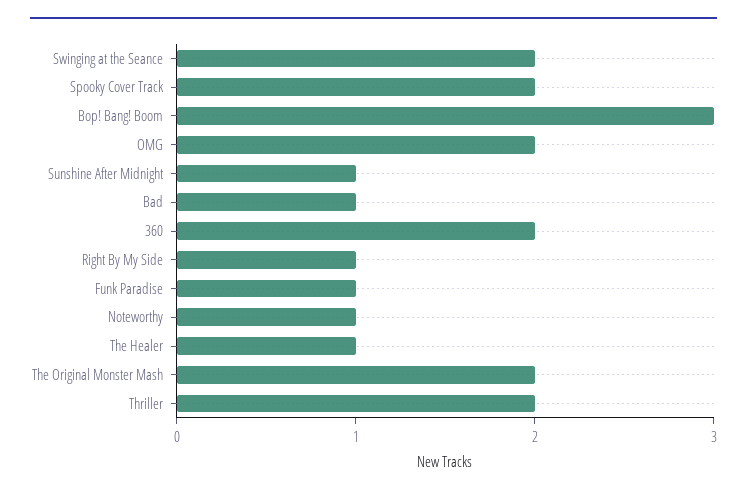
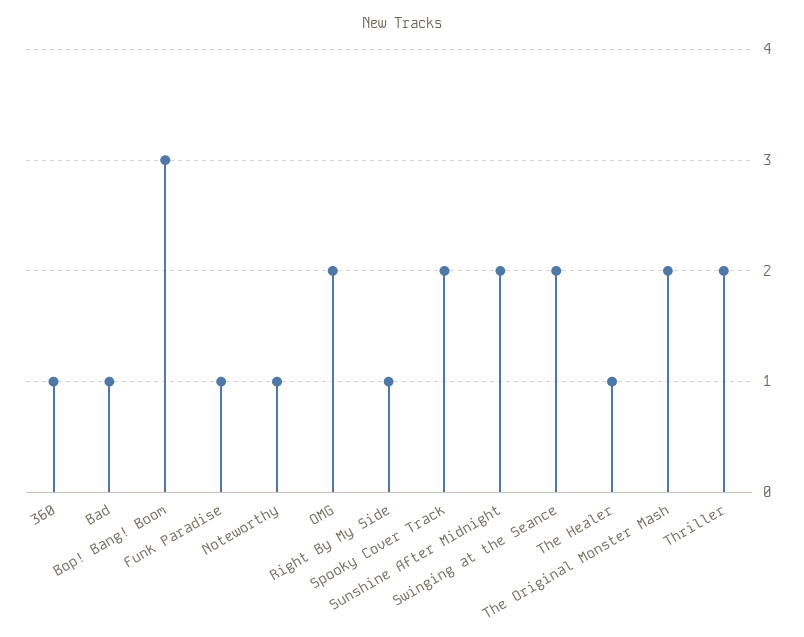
  {
    "Swinging at the Seance": 2,
    "Spooky Cover Track": 2,
    "Bop! Bang! Boom": 3,
    "OMG": 2,
-   "Sunshine After Midnight": 1,
+   "Sunshine After Midnight": 2,
    "Bad": 1,
-   "360": 2,
+   "360": 1,
    "Right By My Side": 1,
    "Funk Paradise": 1,
    "Noteworthy": 1,
    "The Healer": 1,
    "The Original Monster Mash": 2,
    "Thriller": 2
  }

